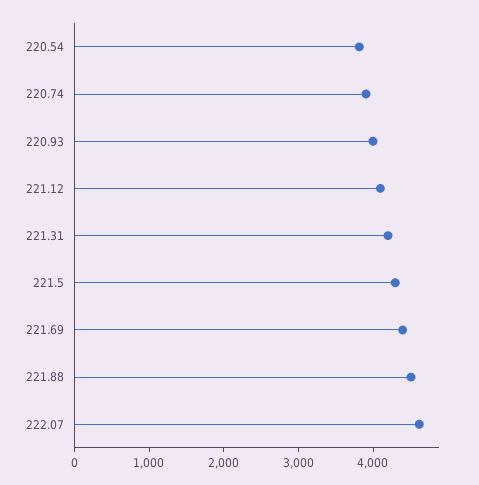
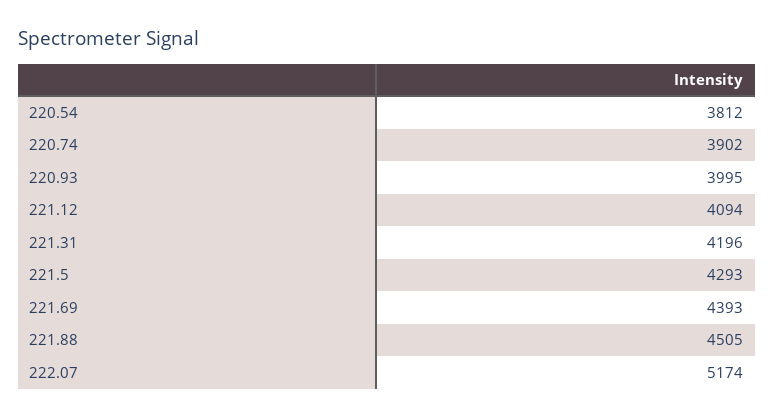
  {
    "220.54": 3812,
    "220.74": 3902,
    "220.93": 3995,
    "221.12": 4094,
    "221.31": 4196,
    "221.5": 4293,
    "221.69": 4393,
    "221.88": 4505,
-   "222.07": 4600
+   "222.07": 5174
  }

